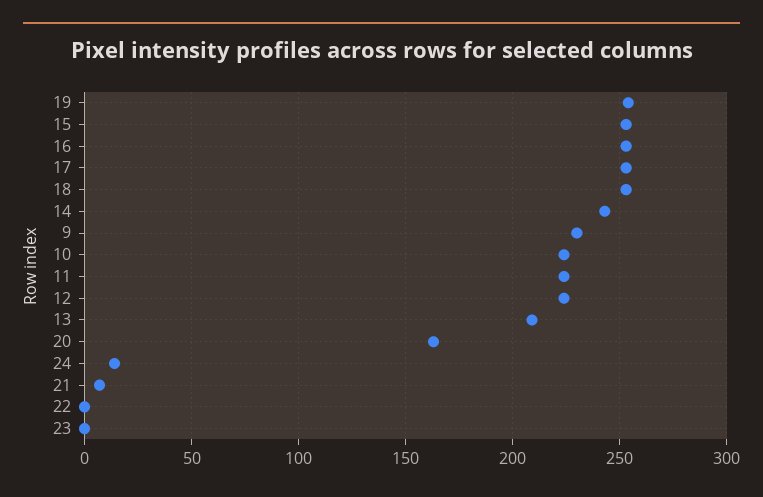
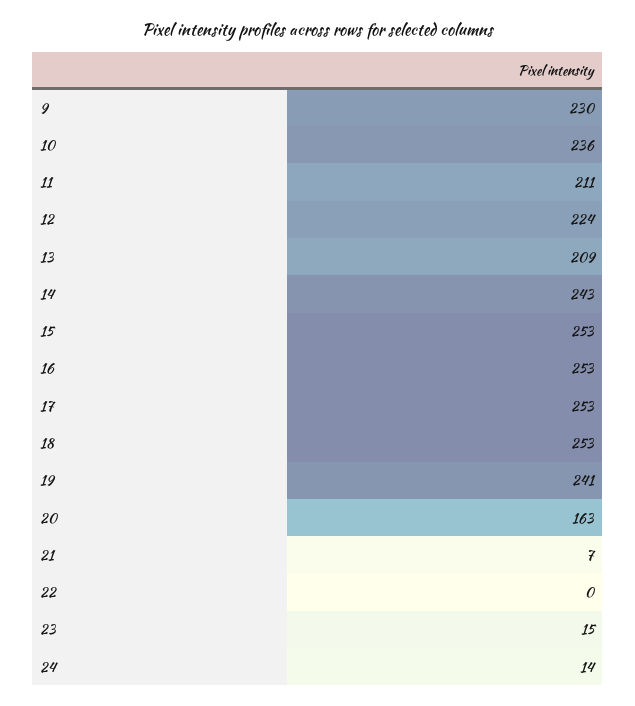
  {
-   "19": 255,
+   "19": 241,
    "15": 253,
    "16": 253,
    "17": 253,
    "18": 253,
    "14": 243,
    "9": 230,
-   "10": 225,
+   "10": 236,
-   "11": 225,
+   "11": 211,
    "12": 224,
    "13": 209,
    "20": 163,
    "24": 14,
    "21": 7,
    "22": 0,
-   "23": 0
+   "23": 15
  }

